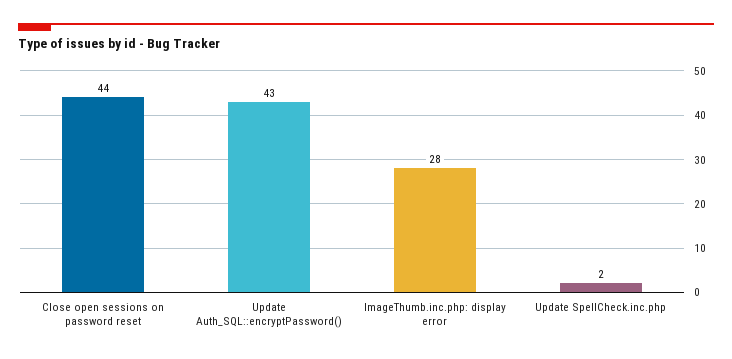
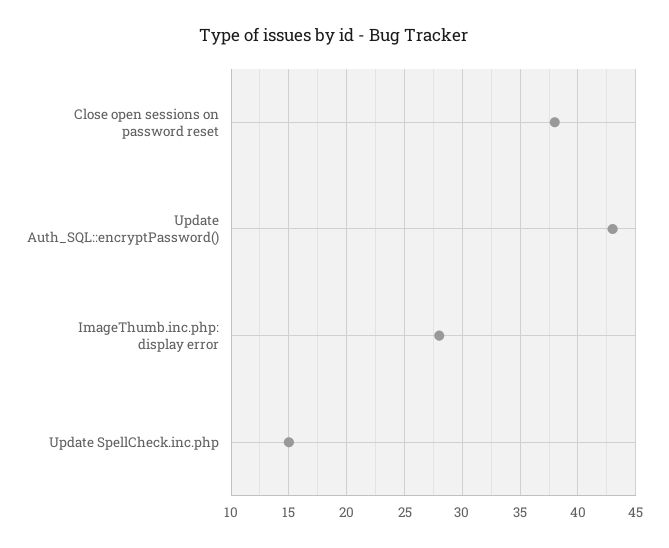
  {
-   "Close open sessions on password reset": 44,
+   "Close open sessions on password reset": 38,
    "Update Auth_SQL::encryptPassword()": 43,
    "ImageThumb.inc.php: display error": 28,
-   "Update SpellCheck.inc.php": 2
+   "Update SpellCheck.inc.php": 15
  }

